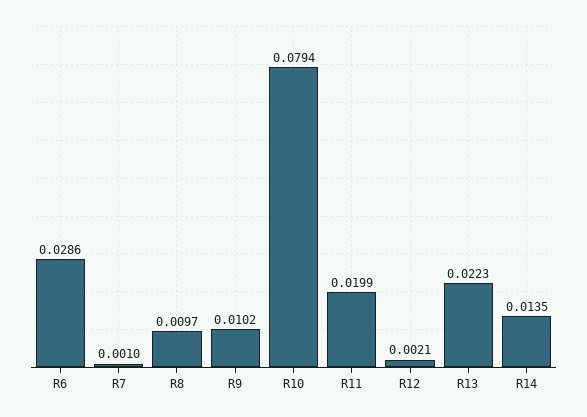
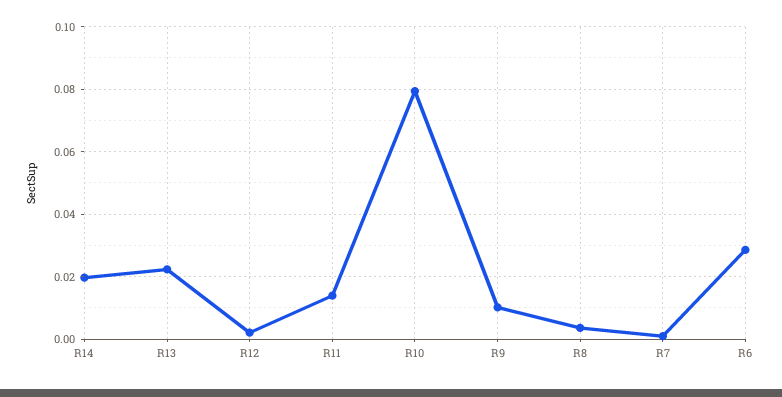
  {
    "R6": 0.0286,
    "R7": 0.001,
-   "R8": 0.0097,
+   "R8": 0.004,
    "R9": 0.0102,
    "R10": 0.0794,
-   "R11": 0.0199,
+   "R11": 0.014,
    "R12": 0.0021,
    "R13": 0.0223,
-   "R14": 0.0135
+   "R14": 0.02
  }

